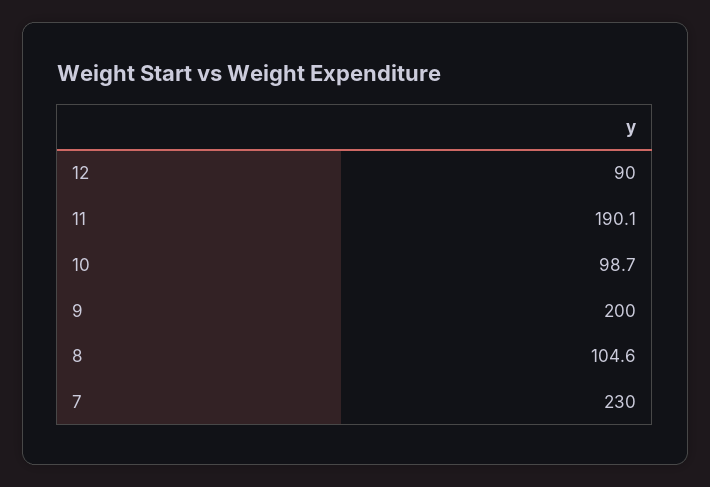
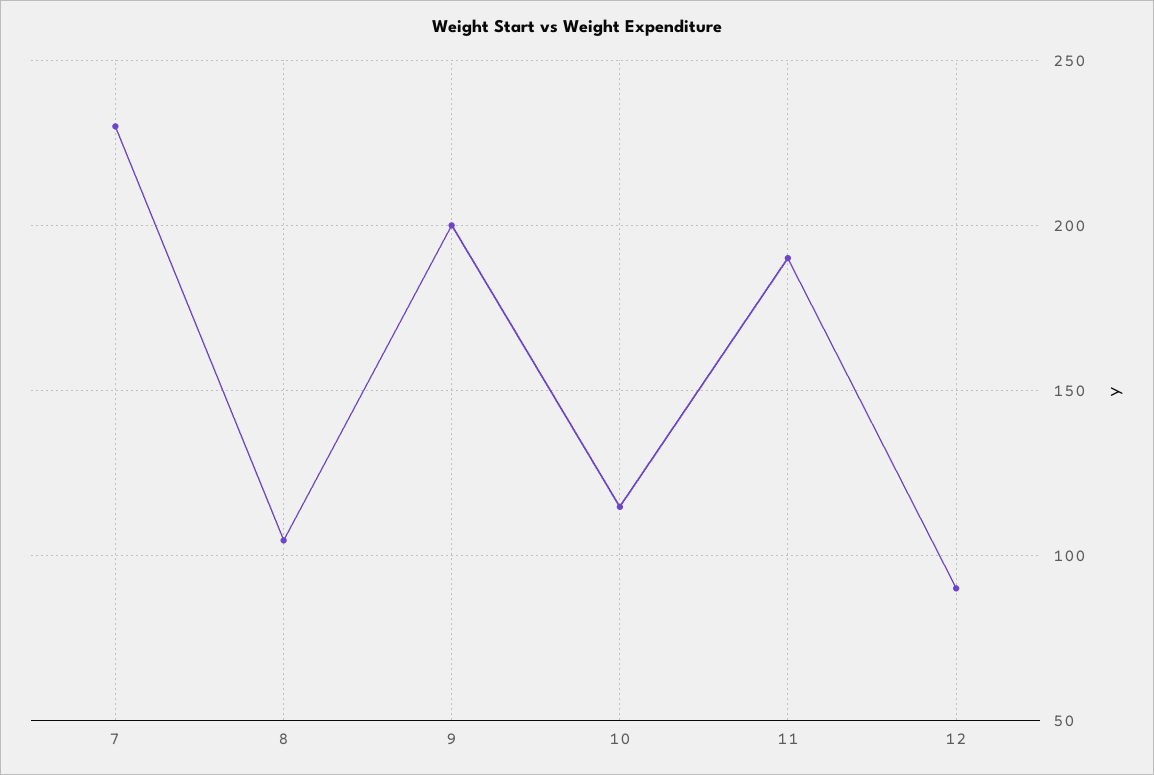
  {
    "12": 90,
    "11": 190.1,
-   "10": 98.7,
+   "10": 115,
    "9": 200,
    "8": 104.6,
    "7": 230
  }

